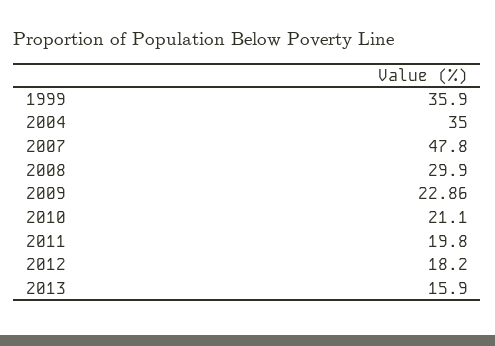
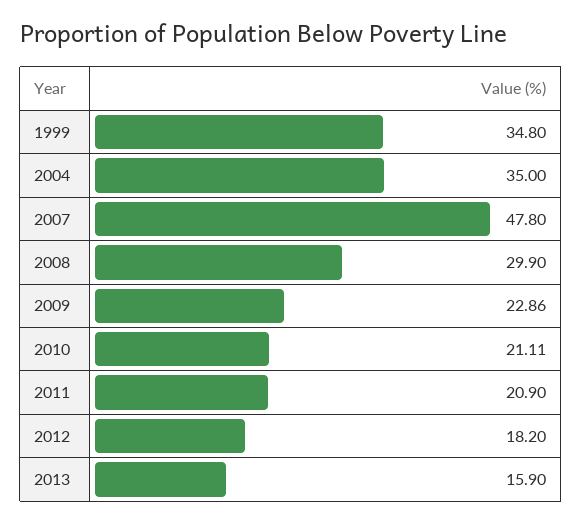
  {
-   "1999": 35.9,
+   "1999": 34.8,
    "2004": 35,
    "2007": 47.8,
    "2008": 29.9,
    "2009": 22.86,
-   "2010": 21.1,
+   "2010": 21.11,
-   "2011": 19.8,
+   "2011": 20.9,
    "2012": 18.2,
    "2013": 15.9
  }

